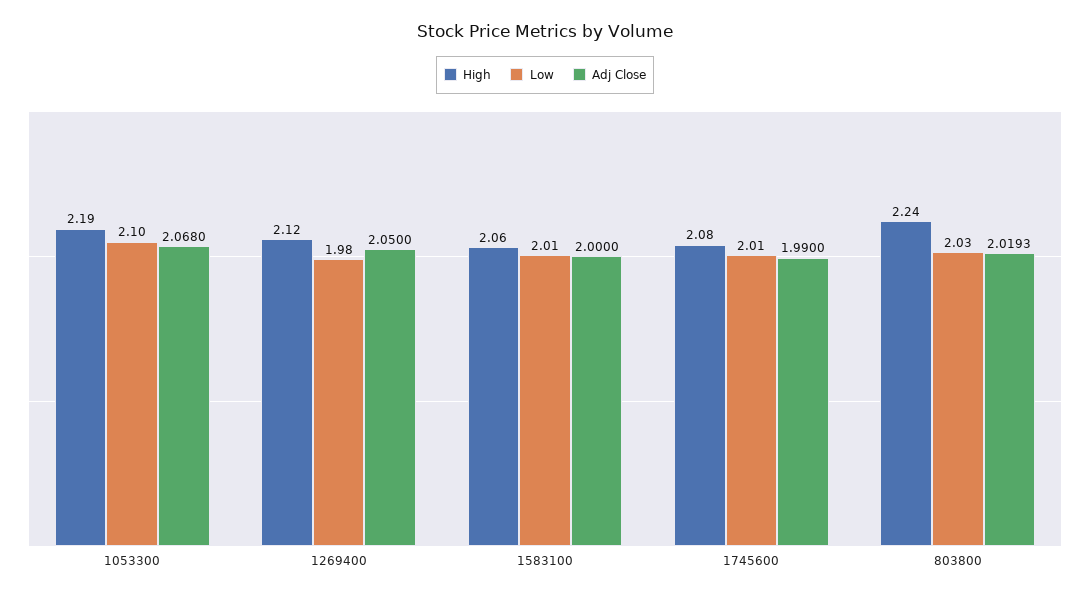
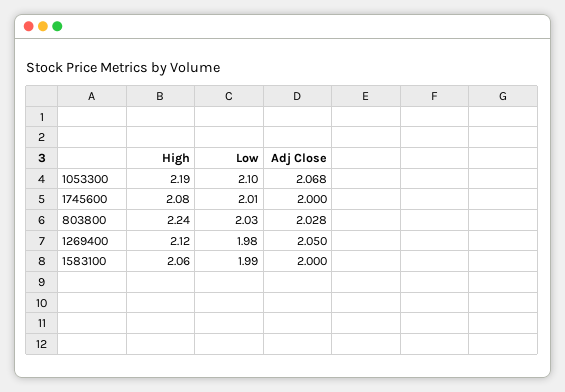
  {
    "High": {
      "1053300": 2.19,
      "1269400": 2.12,
      "1583100": 2.06,
      "1745600": 2.08,
      "803800": 2.24
    },
    "Low": {
      "1053300": 2.1,
      "1269400": 1.98,
-     "1583100": 2.01,
+     "1583100": 1.99,
      "1745600": 2.01,
      "803800": 2.03
    },
    "Adj Close": {
      "1053300": 2.068,
      "1269400": 2.05,
      "1583100": 2,
-     "1745600": 1.99,
+     "1745600": 2,
-     "803800": 2.0193
+     "803800": 2.028
    }
  }

